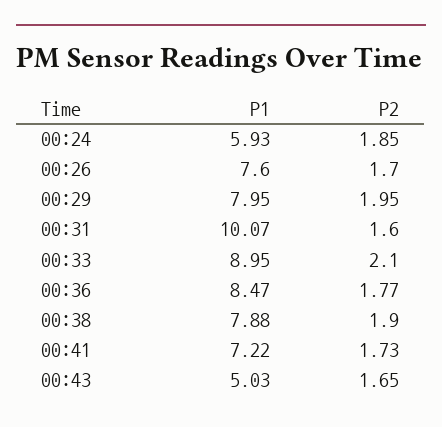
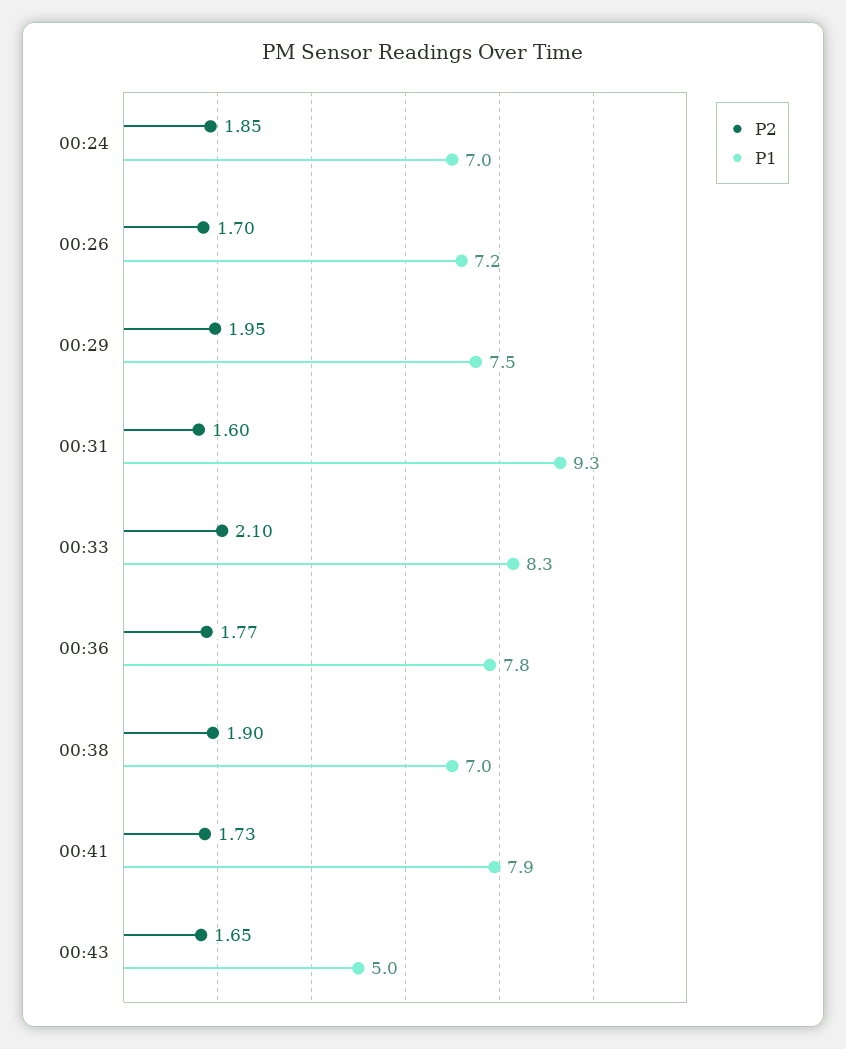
  {
    "P1": {
-     "00:24": 5.93,
+     "00:24": 7,
-     "00:26": 7.6,
+     "00:26": 7.2,
-     "00:29": 7.95,
+     "00:29": 7.5,
-     "00:31": 10.07,
+     "00:31": 9.3,
-     "00:33": 8.95,
+     "00:33": 8.3,
-     "00:36": 8.47,
+     "00:36": 7.8,
-     "00:38": 7.88,
+     "00:38": 7,
-     "00:41": 7.22,
+     "00:41": 7.9,
      "00:43": 5.03
    },
    "P2": {
      "00:24": 1.85,
      "00:26": 1.7,
      "00:29": 1.95,
      "00:31": 1.6,
      "00:33": 2.1,
      "00:36": 1.77,
      "00:38": 1.9,
      "00:41": 1.73,
      "00:43": 1.65
    }
  }

